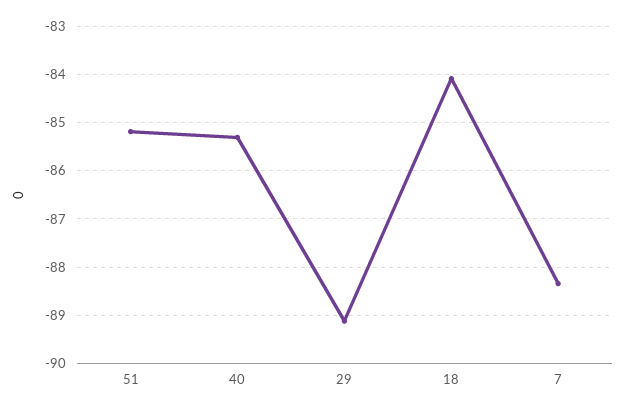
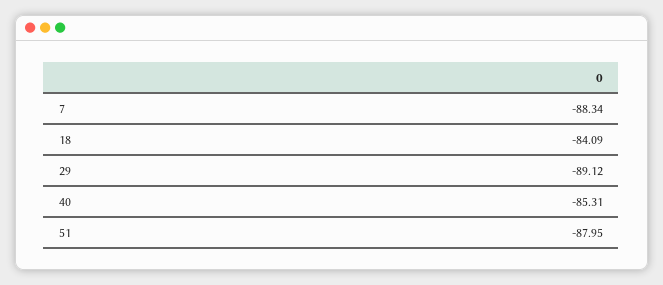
  {
-   "51": -85.2,
+   "51": -87.95,
    "40": -85.31,
    "29": -89.12,
    "18": -84.09,
    "7": -88.34
  }

